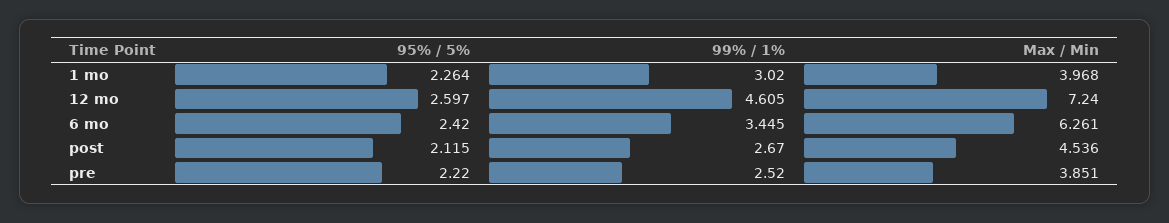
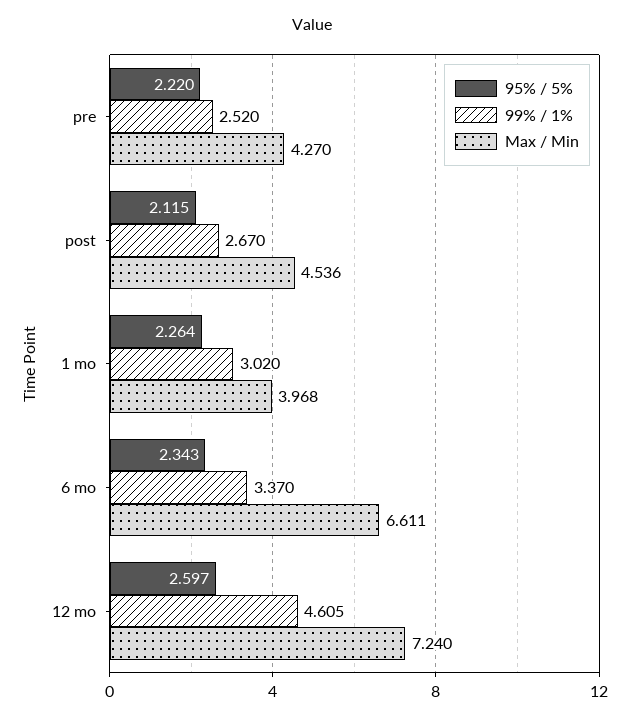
  {
    "95% / 5%": {
      "1 mo": 2.264,
      "12 mo": 2.597,
-     "6 mo": 2.42,
+     "6 mo": 2.343,
      "post": 2.115,
      "pre": 2.22
    },
    "99% / 1%": {
      "1 mo": 3.02,
      "12 mo": 4.605,
-     "6 mo": 3.445,
+     "6 mo": 3.37,
      "post": 2.67,
      "pre": 2.52
    },
    "Max / Min": {
      "1 mo": 3.968,
      "12 mo": 7.24,
-     "6 mo": 6.261,
+     "6 mo": 6.611,
      "post": 4.536,
-     "pre": 3.851
+     "pre": 4.27
    }
  }

